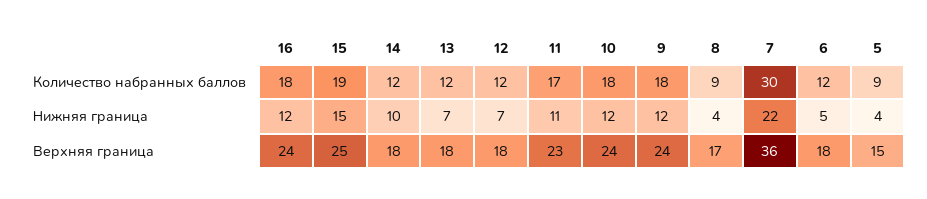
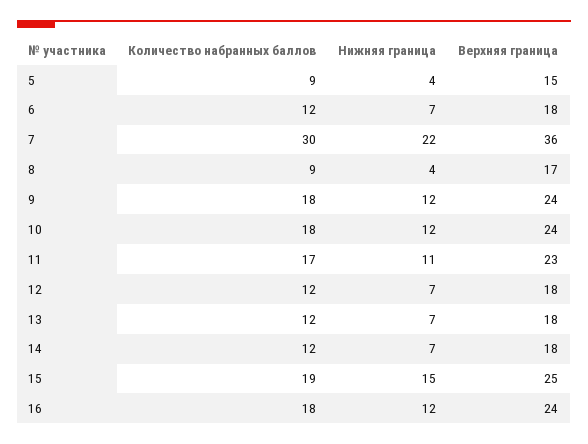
  {
    "16": {
      "Количество набранных баллов": 18,
      "Нижняя граница": 12,
      "Верхняя граница": 24
    },
    "15": {
      "Количество набранных баллов": 19,
      "Нижняя граница": 15,
      "Верхняя граница": 25
    },
    "14": {
      "Количество набранных баллов": 12,
-     "Нижняя граница": 10,
+     "Нижняя граница": 7,
      "Верхняя граница": 18
    },
    "13": {
      "Количество набранных баллов": 12,
      "Нижняя граница": 7,
      "Верхняя граница": 18
    },
    "12": {
      "Количество набранных баллов": 12,
      "Нижняя граница": 7,
      "Верхняя граница": 18
    },
    "11": {
      "Количество набранных баллов": 17,
      "Нижняя граница": 11,
      "Верхняя граница": 23
    },
    "10": {
      "Количество набранных баллов": 18,
      "Нижняя граница": 12,
      "Верхняя граница": 24
    },
    "9": {
      "Количество набранных баллов": 18,
      "Нижняя граница": 12,
      "Верхняя граница": 24
    },
    "8": {
      "Количество набранных баллов": 9,
      "Нижняя граница": 4,
      "Верхняя граница": 17
    },
    "7": {
      "Количество набранных баллов": 30,
      "Нижняя граница": 22,
      "Верхняя граница": 36
    },
    "6": {
      "Количество набранных баллов": 12,
-     "Нижняя граница": 5,
+     "Нижняя граница": 7,
      "Верхняя граница": 18
    },
    "5": {
      "Количество набранных баллов": 9,
      "Нижняя граница": 4,
      "Верхняя граница": 15
    }
  }

